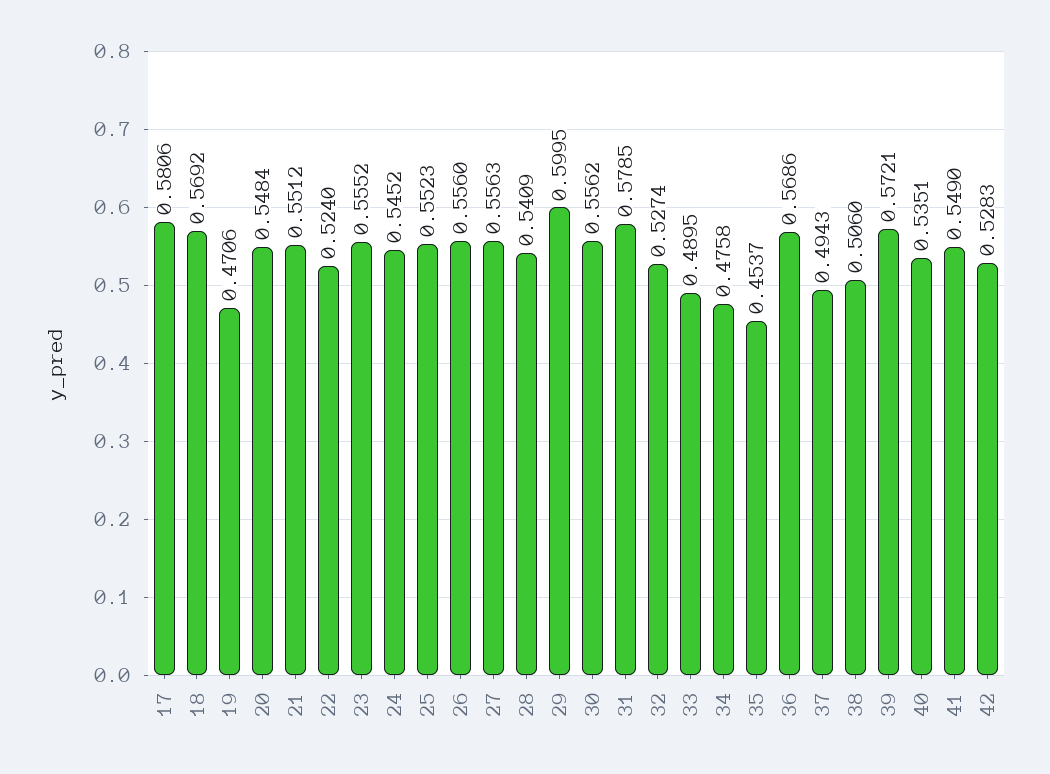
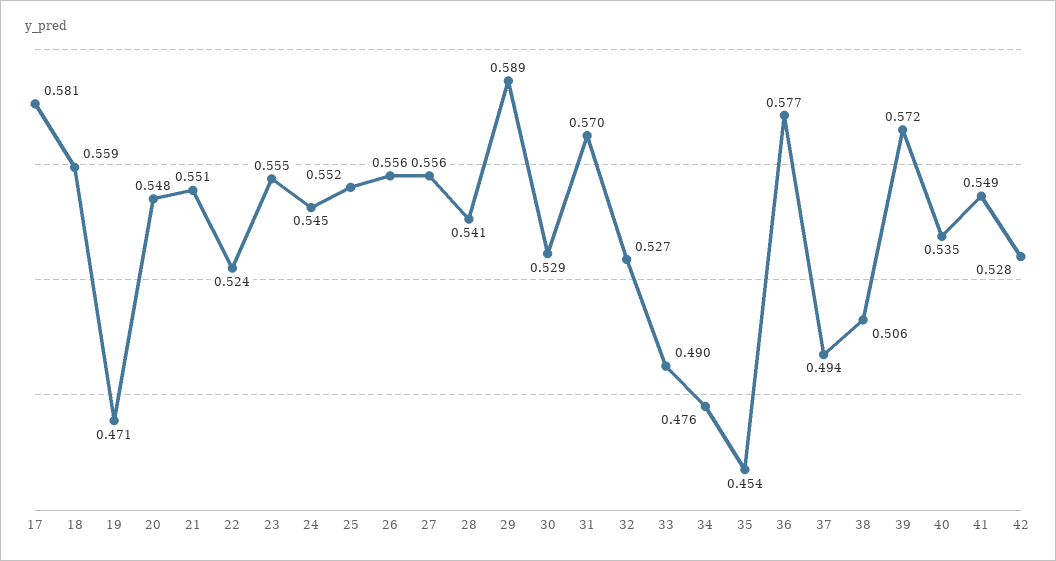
  {
    "17": 0.5806,
-   "18": 0.5692,
+   "18": 0.559,
    "19": 0.4706,
    "20": 0.5484,
    "21": 0.5512,
    "22": 0.524,
    "23": 0.5552,
    "24": 0.5452,
    "25": 0.5523,
    "26": 0.556,
    "27": 0.5563,
    "28": 0.5409,
-   "29": 0.5995,
+   "29": 0.589,
-   "30": 0.5562,
+   "30": 0.529,
-   "31": 0.5785,
+   "31": 0.57,
    "32": 0.5274,
    "33": 0.4895,
    "34": 0.4758,
    "35": 0.4537,
-   "36": 0.5686,
+   "36": 0.577,
    "37": 0.4943,
    "38": 0.506,
    "39": 0.5721,
    "40": 0.5351,
    "41": 0.549,
    "42": 0.5283
  }

